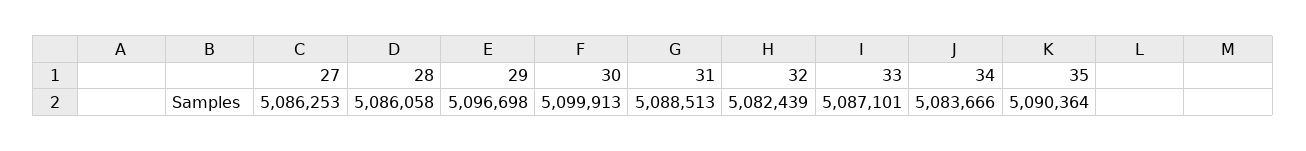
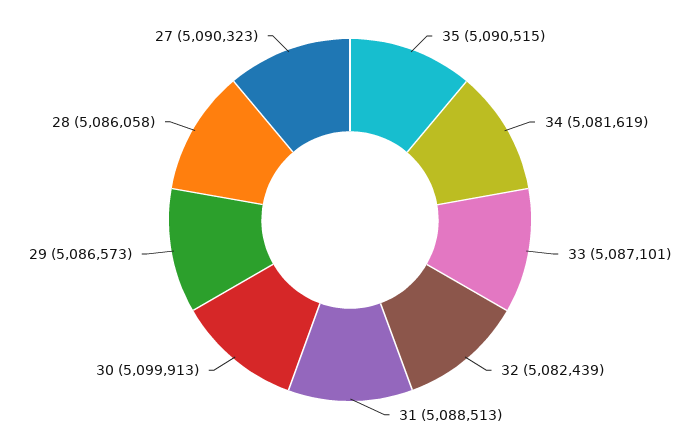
  {
-   "27": 5086253,
+   "27": 5090323,
    "28": 5086058,
-   "29": 5096698,
+   "29": 5086573,
    "30": 5099913,
    "31": 5088513,
    "32": 5082439,
    "33": 5087101,
-   "34": 5083666,
+   "34": 5081619,
-   "35": 5090364
+   "35": 5090515
  }

